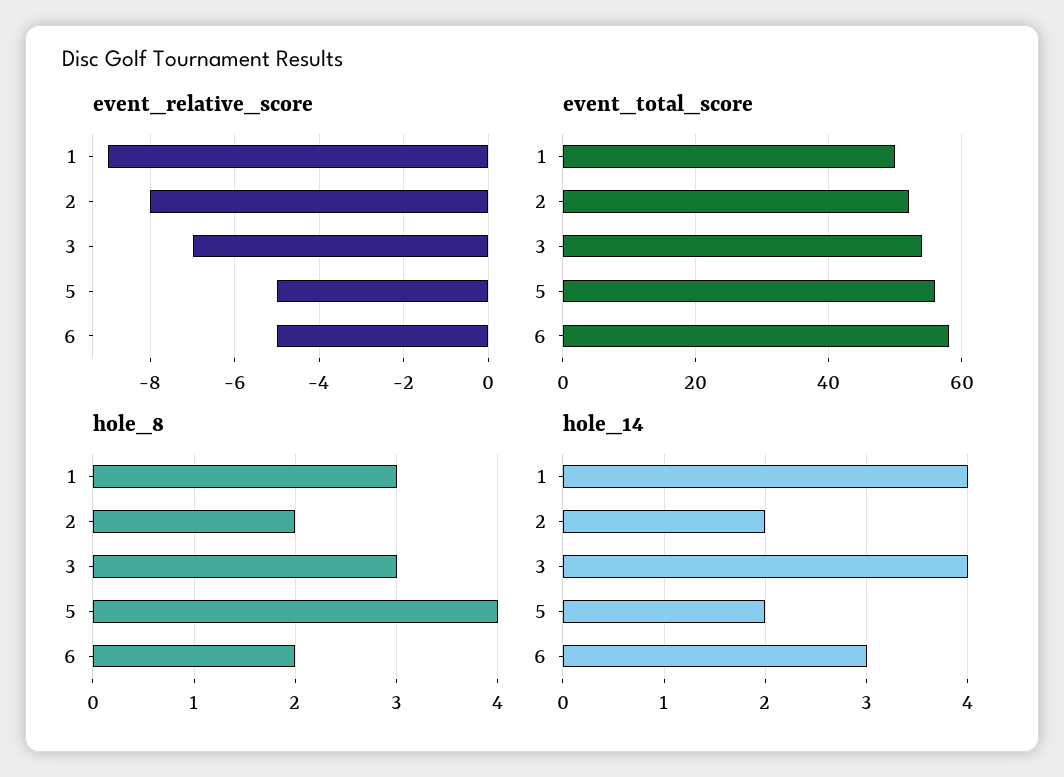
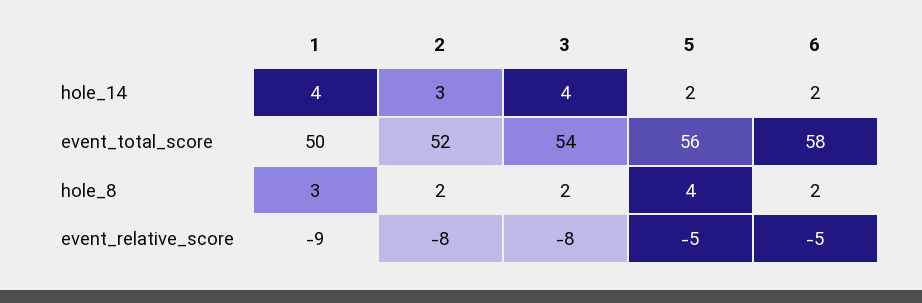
  {
    "event_relative_score": {
      "1": -9,
      "2": -8,
-     "3": -7,
+     "3": -8,
      "5": -5,
      "6": -5
    },
    "event_total_score": {
      "1": 50,
      "2": 52,
      "3": 54,
      "5": 56,
      "6": 58
    },
    "hole_8": {
      "1": 3,
      "2": 2,
-     "3": 3,
+     "3": 2,
      "5": 4,
      "6": 2
    },
    "hole_14": {
      "1": 4,
-     "2": 2,
+     "2": 3,
      "3": 4,
      "5": 2,
-     "6": 3
+     "6": 2
    }
  }

